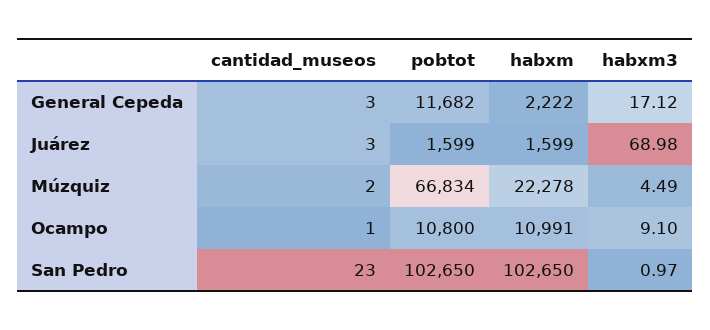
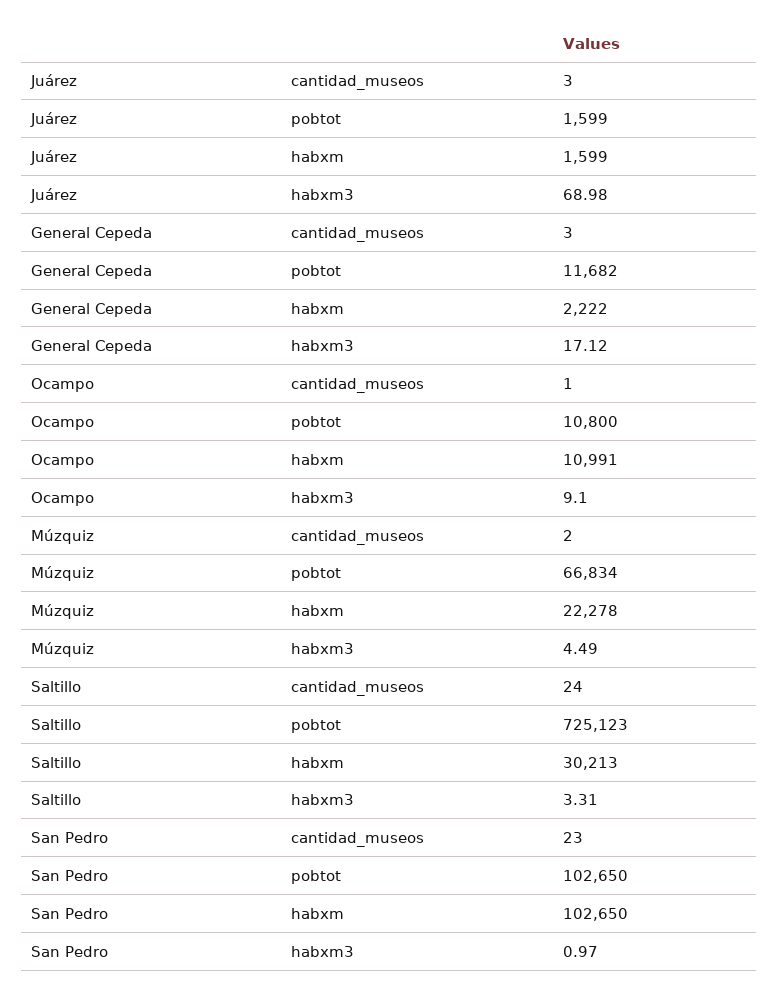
  {
    "cantidad_museos": {
      "General Cepeda": 3,
      "Juárez": 3,
      "Múzquiz": 2,
      "Ocampo": 1,
-     "San Pedro": 23
+     "San Pedro": 23,
+     "Saltillo": 24
    },
    "pobtot": {
      "General Cepeda": 11682,
      "Juárez": 1599,
      "Múzquiz": 66834,
      "Ocampo": 10800,
-     "San Pedro": 102650
+     "San Pedro": 102650,
+     "Saltillo": 725123
    },
    "habxm": {
      "General Cepeda": 2222,
      "Juárez": 1599,
      "Múzquiz": 22278,
      "Ocampo": 10991,
-     "San Pedro": 102650
+     "San Pedro": 102650,
+     "Saltillo": 30213
    },
    "habxm3": {
      "General Cepeda": 17.12,
      "Juárez": 68.98,
      "Múzquiz": 4.49,
      "Ocampo": 9.1,
-     "San Pedro": 0.97
+     "San Pedro": 0.97,
+     "Saltillo": 3.31
    }
  }

